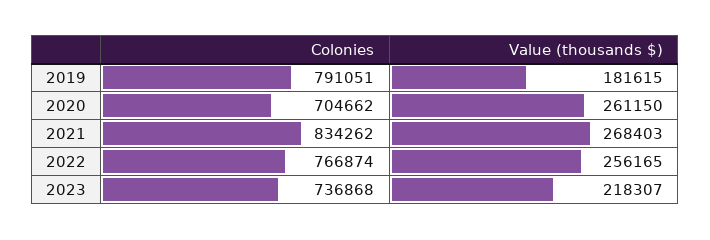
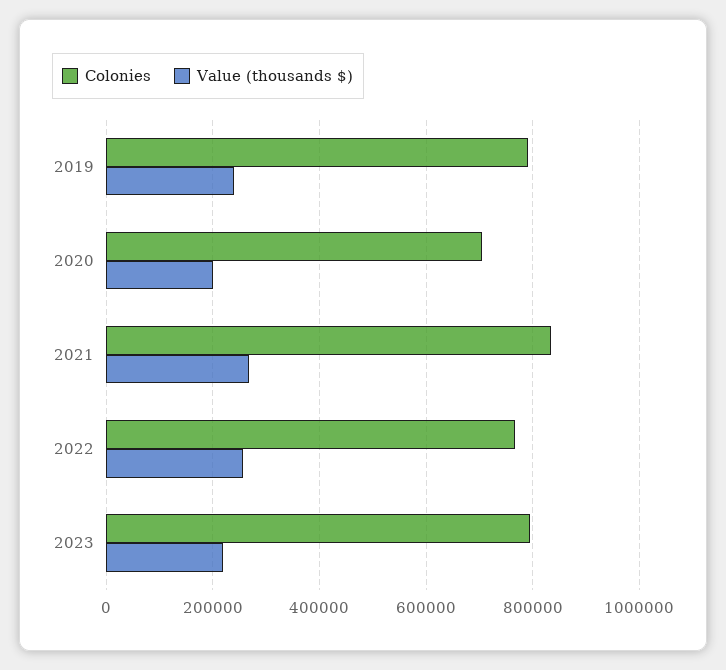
  {
    "Colonies": {
      "2019": 791051,
      "2020": 704662,
      "2021": 834262,
      "2022": 766874,
-     "2023": 736868
+     "2023": 800000
    },
    "Value (thousands $)": {
-     "2019": 181615,
+     "2019": 240000,
-     "2020": 261150,
+     "2020": 200000,
      "2021": 268403,
      "2022": 256165,
      "2023": 218307
    }
  }

